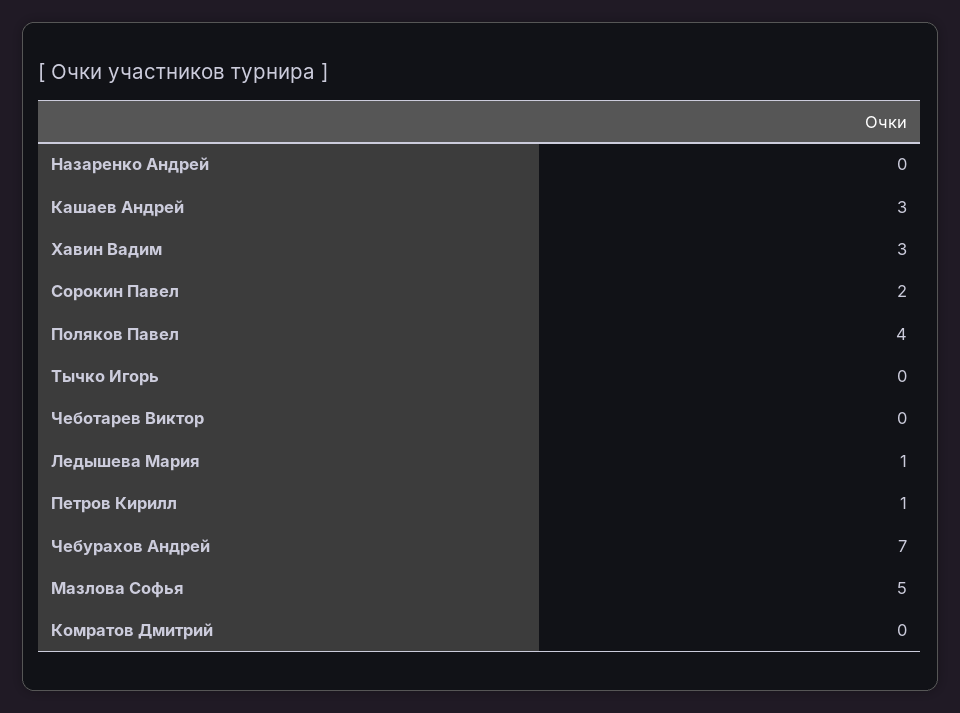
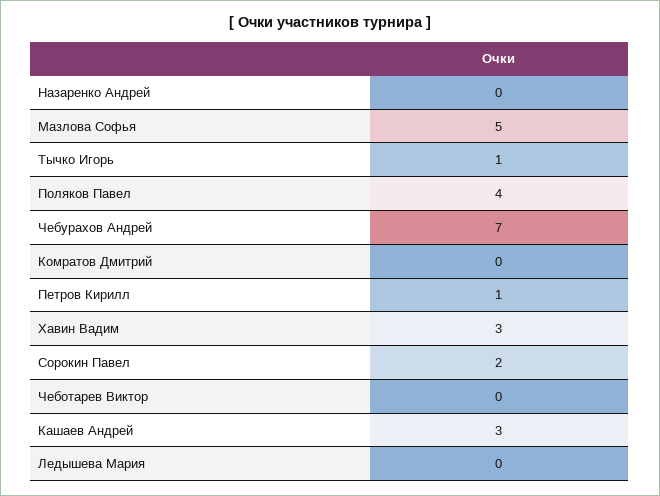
  {
    "Назаренко Андрей": 0,
    "Кашаев Андрей": 3,
    "Хавин Вадим": 3,
    "Сорокин Павел": 2,
    "Поляков Павел": 4,
-   "Тычко Игорь": 0,
+   "Тычко Игорь": 1,
    "Чеботарев Виктор": 0,
-   "Ледышева Мария": 1,
+   "Ледышева Мария": 0,
    "Петров Кирилл": 1,
    "Чебурахов Андрей": 7,
    "Мазлова Софья": 5,
    "Комратов Дмитрий": 0
  }

